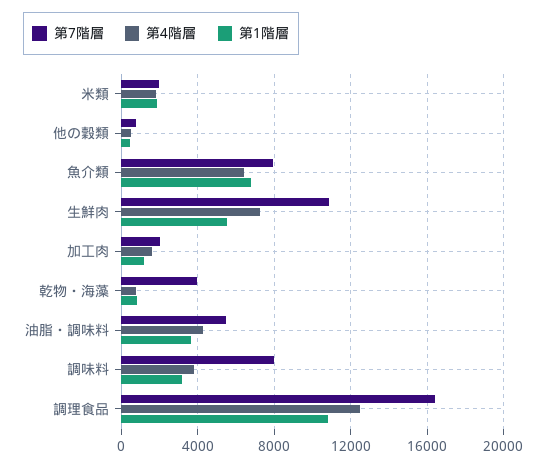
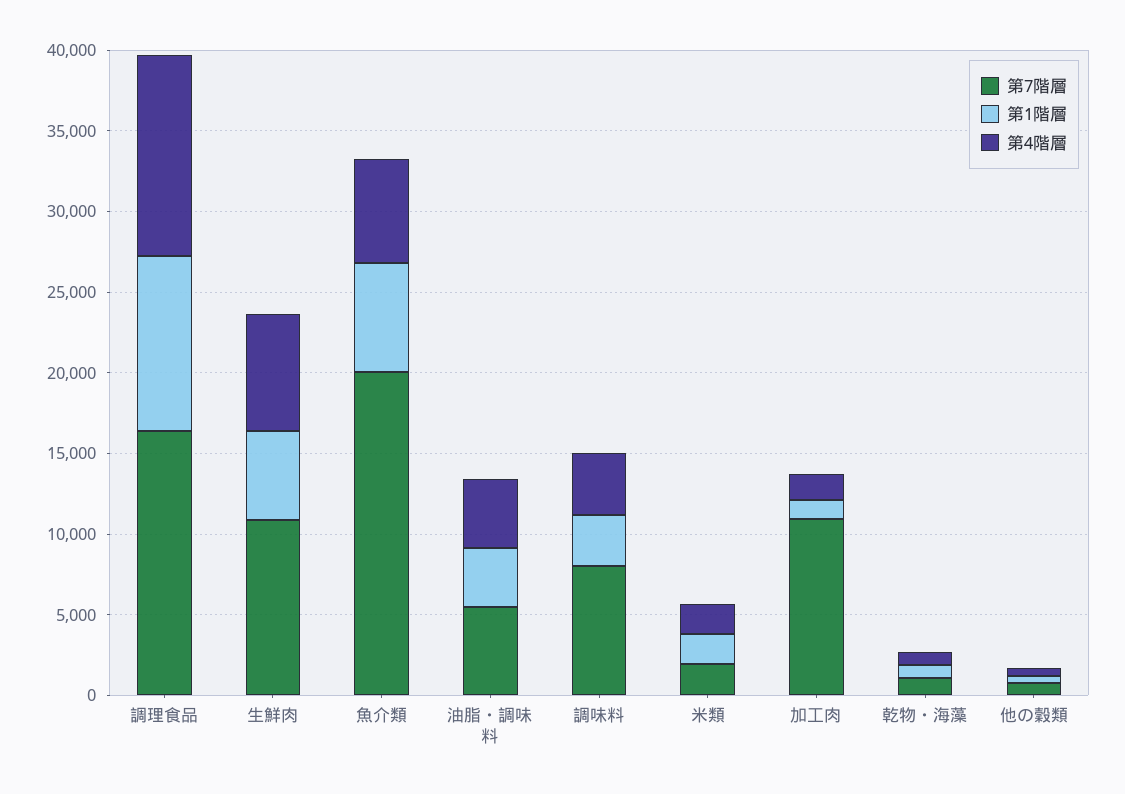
  {
    "第7階層": {
      "米類": 2000,
      "他の穀類": 500,
-     "魚介類": 8000,
+     "魚介類": 20000,
      "生鮮肉": 11000,
-     "加工肉": 2000,
+     "加工肉": 11000,
-     "乾物・海藻": 4000,
+     "乾物・海藻": 1000,
      "油脂・調味料": 5500,
      "調味料": 8000,
      "調理食品": 16500
    },
    "第4階層": {
      "米類": 2000,
      "他の穀類": 500,
      "魚介類": 6500,
      "生鮮肉": 7500,
      "加工肉": 1500,
      "乾物・海藻": 1000,
      "油脂・調味料": 4500,
      "調味料": 4000,
      "調理食品": 12500
    },
    "第1階層": {
      "米類": 2000,
      "他の穀類": 500,
      "魚介類": 7000,
      "生鮮肉": 5500,
      "加工肉": 1000,
      "乾物・海藻": 1000,
      "油脂・調味料": 3500,
      "調味料": 3000,
      "調理食品": 11000
    }
  }

